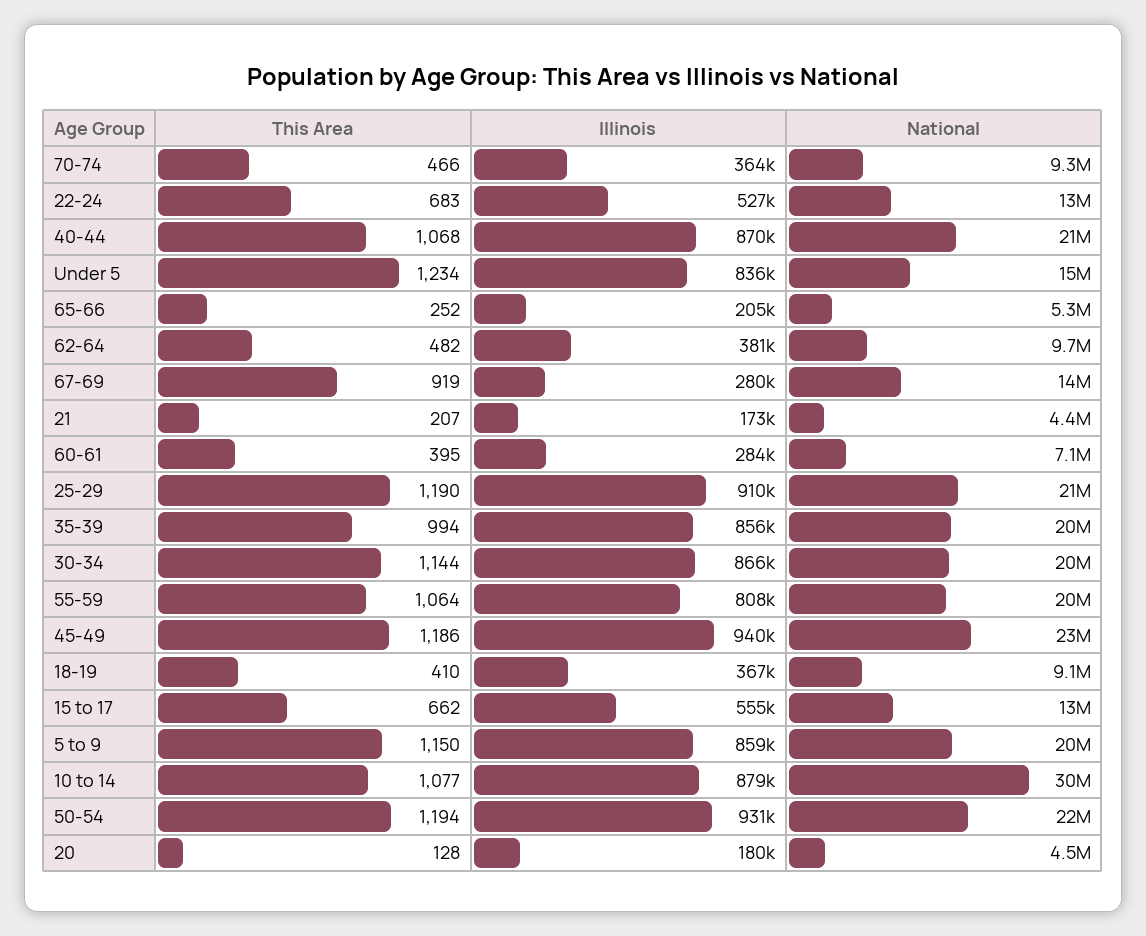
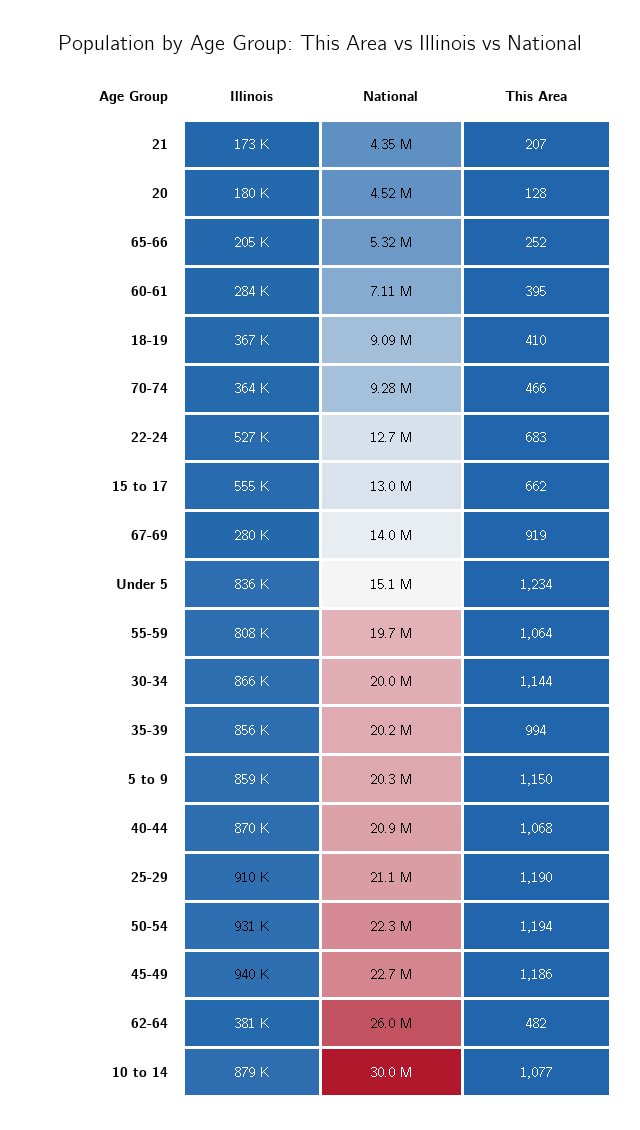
  {
    "This Area": {
      "70-74": 466,
      "22-24": 683,
      "40-44": 1068,
      "Under 5": 1234,
      "65-66": 252,
      "62-64": 482,
      "67-69": 919,
      "21": 207,
      "60-61": 395,
      "25-29": 1190,
      "35-39": 994,
      "30-34": 1144,
      "55-59": 1064,
      "45-49": 1186,
      "18-19": 410,
      "15 to 17": 662,
      "5 to 9": 1150,
      "10 to 14": 1077,
      "50-54": 1194,
      "20": 128
    },
    "Illinois": {
      "70-74": 364000,
      "22-24": 527000,
      "40-44": 870000,
      "Under 5": 836000,
      "65-66": 205000,
      "62-64": 381000,
      "67-69": 280000,
      "21": 173000,
      "60-61": 284000,
      "25-29": 910000,
      "35-39": 856000,
      "30-34": 866000,
      "55-59": 808000,
      "45-49": 940000,
      "18-19": 367000,
      "15 to 17": 555000,
      "5 to 9": 859000,
      "10 to 14": 879000,
      "50-54": 931000,
      "20": 180000
    },
    "National": {
      "70-74": 9280000,
      "22-24": 12700000,
      "40-44": 20900000,
      "Under 5": 15100000,
      "65-66": 5320000,
-     "62-64": 9700000,
+     "62-64": 26000000,
      "67-69": 14000000,
      "21": 4350000,
      "60-61": 7110000,
      "25-29": 21100000,
      "35-39": 20200000,
      "30-34": 20000000,
      "55-59": 19700000,
      "45-49": 22700000,
      "18-19": 9090000,
      "15 to 17": 13000000,
      "5 to 9": 20300000,
      "10 to 14": 30000000,
      "50-54": 22300000,
      "20": 4520000
    }
  }

